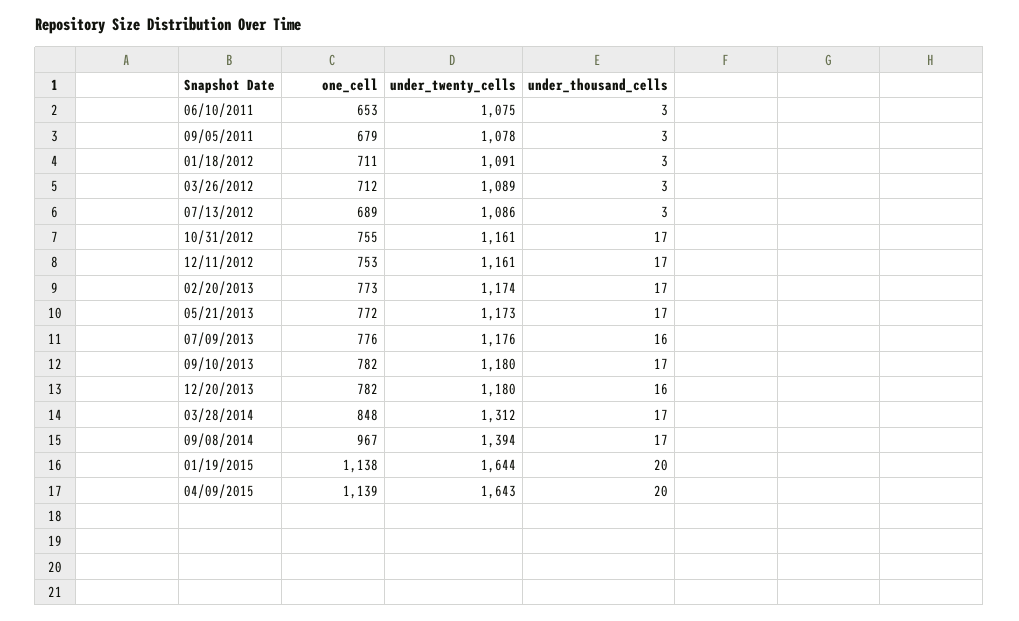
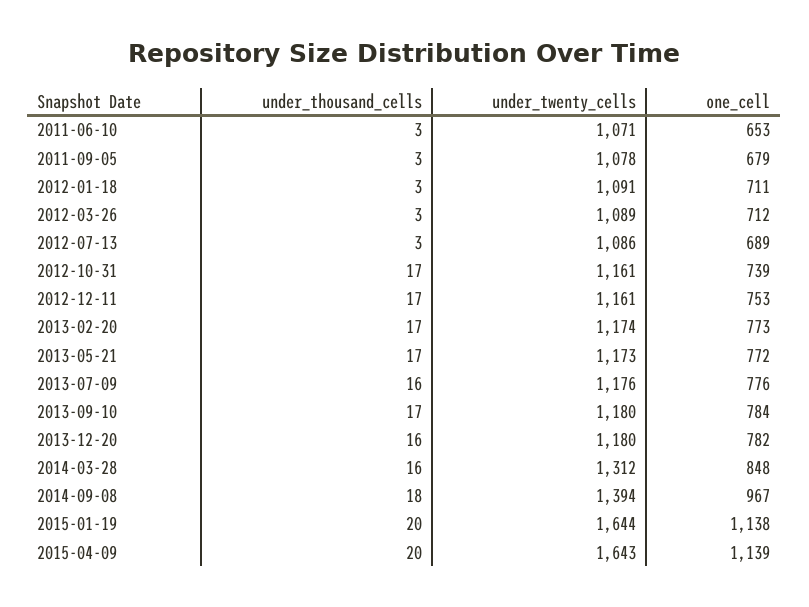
  {
    "one_cell": {
      "06/10/2011": 653,
      "09/05/2011": 679,
      "01/18/2012": 711,
      "03/26/2012": 712,
      "07/13/2012": 689,
-     "10/31/2012": 755,
+     "10/31/2012": 739,
      "12/11/2012": 753,
      "02/20/2013": 773,
      "05/21/2013": 772,
      "07/09/2013": 776,
-     "09/10/2013": 782,
+     "09/10/2013": 784,
      "12/20/2013": 782,
      "03/28/2014": 848,
      "09/08/2014": 967,
      "01/19/2015": 1138,
      "04/09/2015": 1139
    },
    "under_twenty_cells": {
-     "06/10/2011": 1075,
+     "06/10/2011": 1071,
      "09/05/2011": 1078,
      "01/18/2012": 1091,
      "03/26/2012": 1089,
      "07/13/2012": 1086,
      "10/31/2012": 1161,
      "12/11/2012": 1161,
      "02/20/2013": 1174,
      "05/21/2013": 1173,
      "07/09/2013": 1176,
      "09/10/2013": 1180,
      "12/20/2013": 1180,
      "03/28/2014": 1312,
      "09/08/2014": 1394,
      "01/19/2015": 1644,
      "04/09/2015": 1643
    },
    "under_thousand_cells": {
      "06/10/2011": 3,
      "09/05/2011": 3,
      "01/18/2012": 3,
      "03/26/2012": 3,
      "07/13/2012": 3,
      "10/31/2012": 17,
      "12/11/2012": 17,
      "02/20/2013": 17,
      "05/21/2013": 17,
      "07/09/2013": 16,
      "09/10/2013": 17,
      "12/20/2013": 16,
-     "03/28/2014": 17,
+     "03/28/2014": 16,
-     "09/08/2014": 17,
+     "09/08/2014": 18,
      "01/19/2015": 20,
      "04/09/2015": 20
    }
  }

